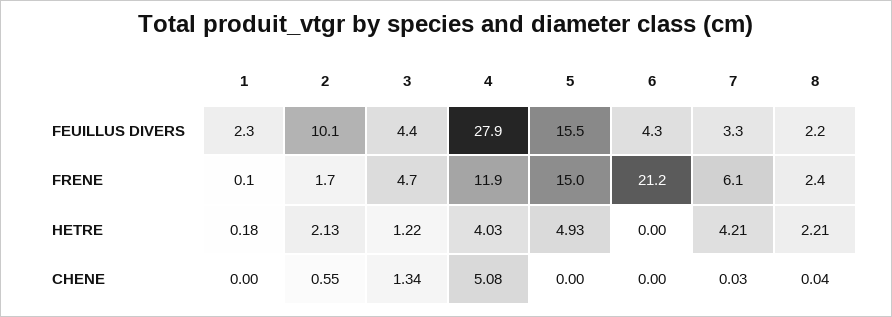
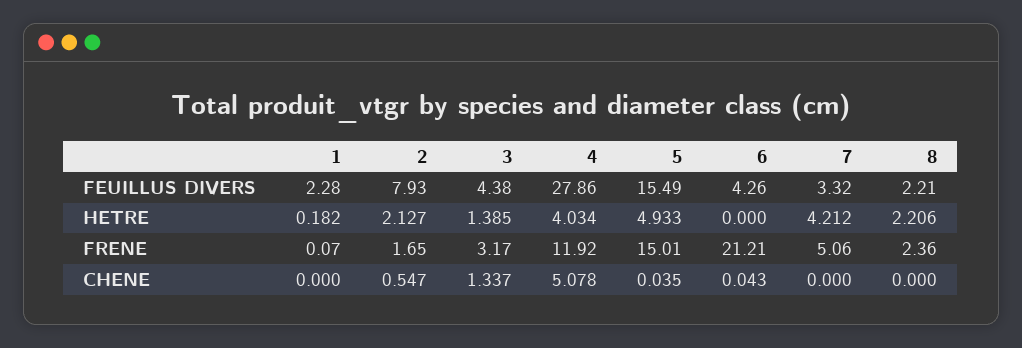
  {
    "1": {
      "FEUILLUS DIVERS": 2.28,
      "FRENE": 0.07,
      "HETRE": 0.182,
      "CHENE": 0
    },
    "2": {
-     "FEUILLUS DIVERS": 10.1,
+     "FEUILLUS DIVERS": 7.93,
      "FRENE": 1.65,
      "HETRE": 2.127,
      "CHENE": 0.547
    },
    "3": {
      "FEUILLUS DIVERS": 4.38,
-     "FRENE": 4.7,
+     "FRENE": 3.17,
-     "HETRE": 1.22,
+     "HETRE": 1.385,
      "CHENE": 1.337
    },
    "4": {
      "FEUILLUS DIVERS": 27.86,
      "FRENE": 11.92,
      "HETRE": 4.034,
      "CHENE": 5.078
    },
    "5": {
      "FEUILLUS DIVERS": 15.49,
      "FRENE": 15.01,
      "HETRE": 4.933,
-     "CHENE": 0
+     "CHENE": 0.035
    },
    "6": {
      "FEUILLUS DIVERS": 4.26,
      "FRENE": 21.21,
      "HETRE": 0,
-     "CHENE": 0
+     "CHENE": 0.043
    },
    "7": {
      "FEUILLUS DIVERS": 3.32,
-     "FRENE": 6.1,
+     "FRENE": 5.06,
      "HETRE": 4.212,
-     "CHENE": 0.03
+     "CHENE": 0
    },
    "8": {
      "FEUILLUS DIVERS": 2.21,
      "FRENE": 2.36,
      "HETRE": 2.206,
-     "CHENE": 0.04
+     "CHENE": 0
    }
  }

